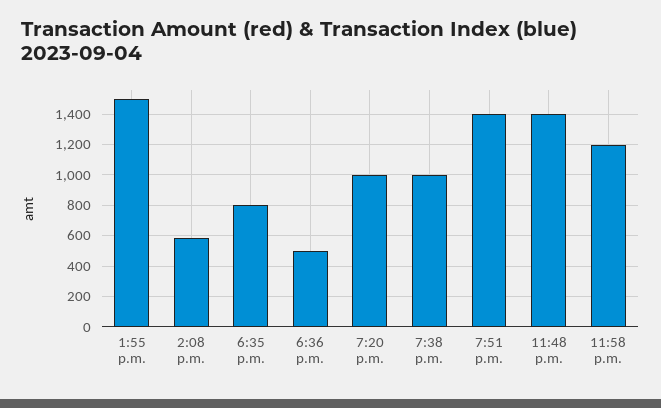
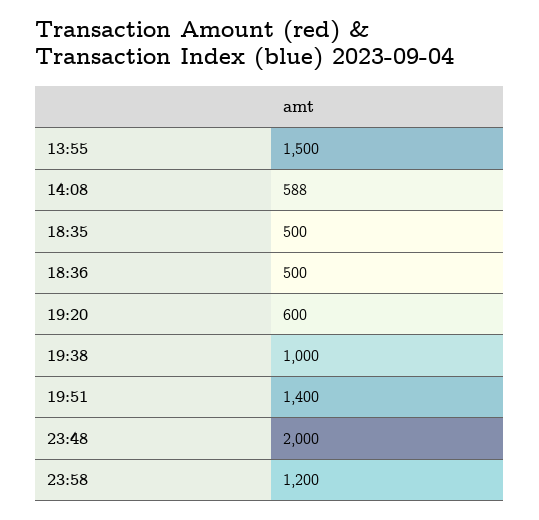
  {
    "1:55 p.m.": 1500,
    "2:08 p.m.": 588,
-   "6:35 p.m.": 800,
+   "6:35 p.m.": 500,
    "6:36 p.m.": 500,
-   "7:20 p.m.": 1000,
+   "7:20 p.m.": 600,
    "7:38 p.m.": 1000,
    "7:51 p.m.": 1400,
-   "11:48 p.m.": 1400,
+   "11:48 p.m.": 2000,
    "11:58 p.m.": 1200
  }

